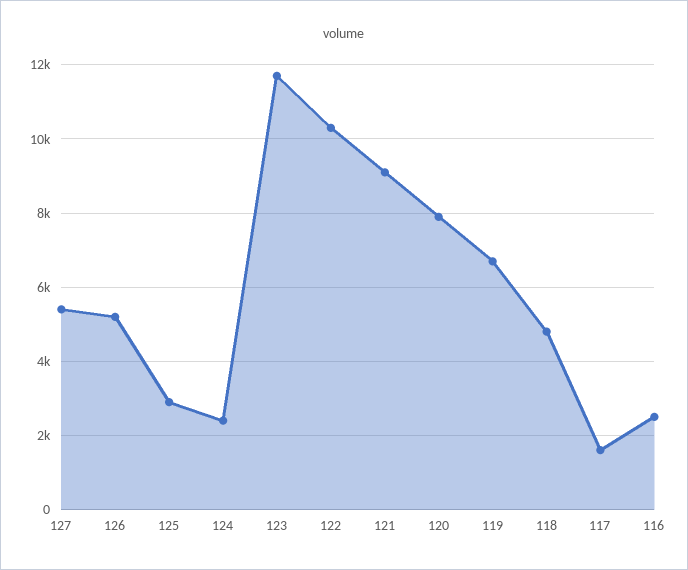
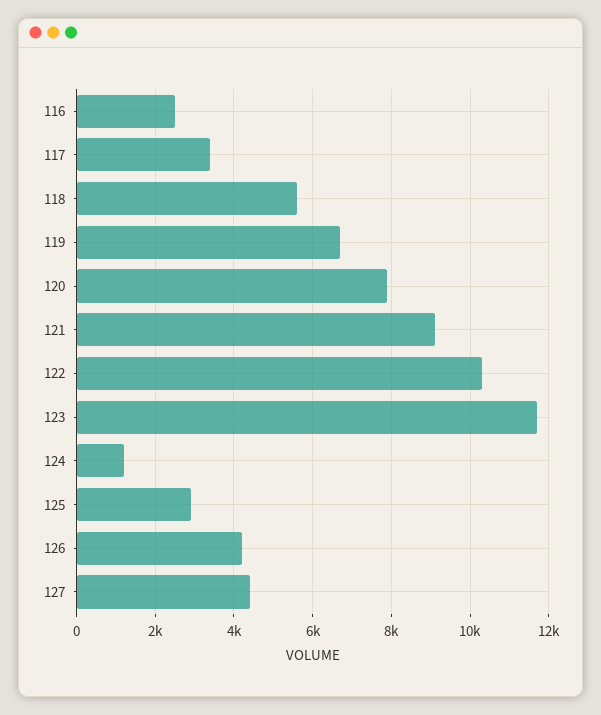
  {
-   "127": 5400,
+   "127": 4400,
-   "126": 5200,
+   "126": 4200,
    "125": 3000,
-   "124": 2400,
+   "124": 1200,
    "123": 11800,
    "122": 10400,
    "121": 9200,
    "120": 8000,
    "119": 6800,
-   "118": 4800,
+   "118": 5600,
-   "117": 1600,
+   "117": 3400,
    "116": 2600
  }

